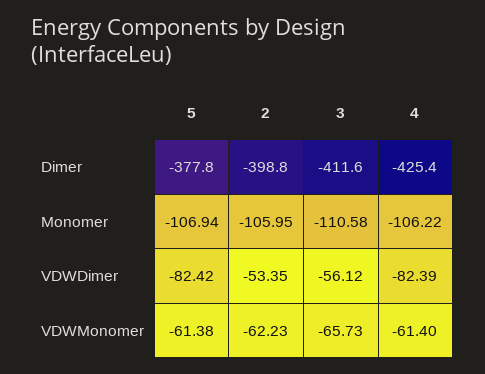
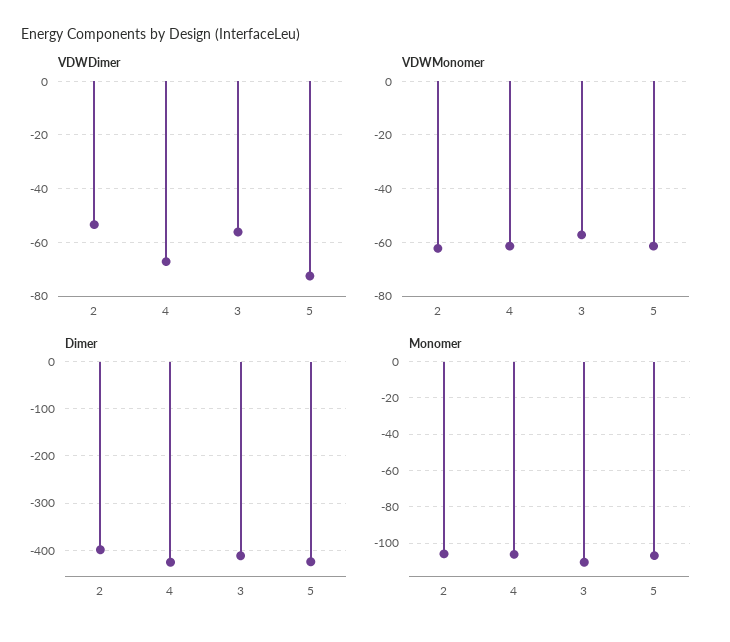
  {
    "Dimer": {
-     "5": -377.8,
+     "5": -420,
      "2": -398.8,
      "3": -411.6,
      "4": -425.4
    },
    "Monomer": {
      "5": -106.94,
      "2": -105.95,
      "3": -110.58,
      "4": -106.22
    },
    "VDWDimer": {
-     "5": -82.42,
+     "5": -72.5,
      "2": -53.35,
      "3": -56.12,
-     "4": -82.39
+     "4": -67.5
    },
    "VDWMonomer": {
      "5": -61.38,
      "2": -62.23,
-     "3": -65.73,
+     "3": -57.5,
      "4": -61.4
    }
  }

